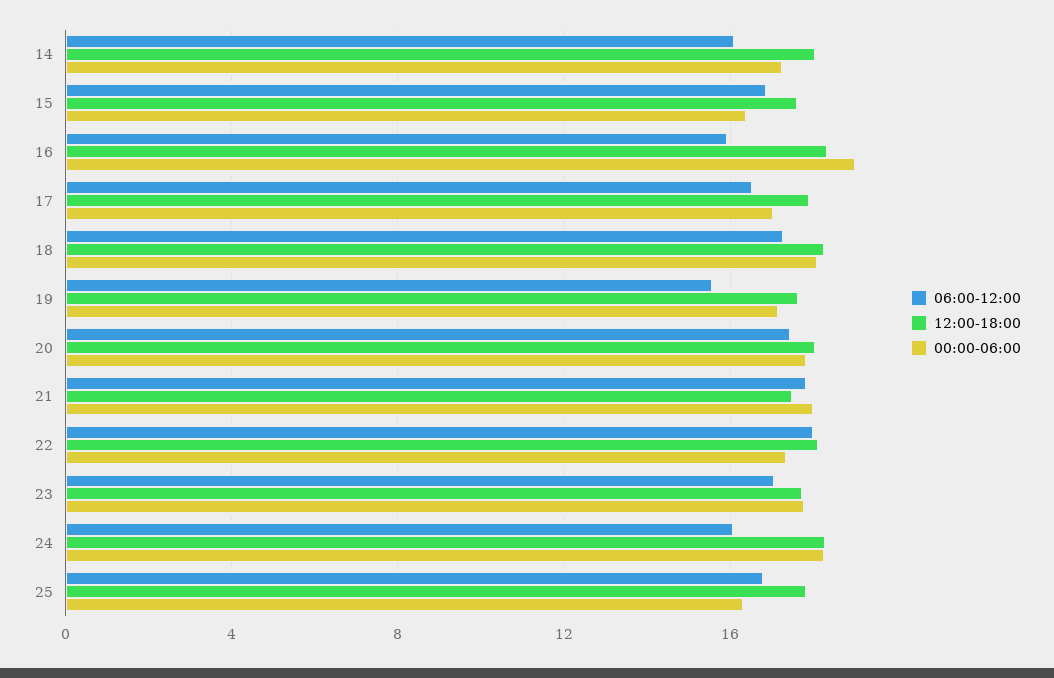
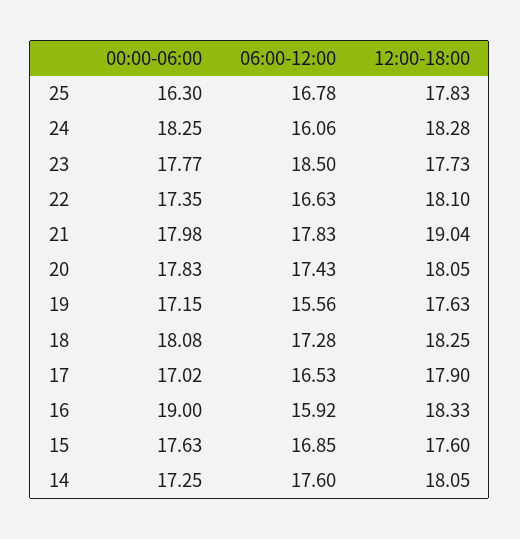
  {
    "06:00-12:00": {
-     "14": 16,
+     "14": 17.6,
      "15": 16.85,
      "16": 15.92,
      "17": 16.53,
      "18": 17.28,
      "19": 15.56,
      "20": 17.43,
      "21": 17.83,
-     "22": 18,
+     "22": 16.63,
-     "23": 17,
+     "23": 18.5,
      "24": 16.06,
      "25": 16.78
    },
    "12:00-18:00": {
      "14": 18.05,
      "15": 17.6,
      "16": 18.33,
      "17": 17.9,
      "18": 18.25,
      "19": 17.63,
      "20": 18.05,
-     "21": 17.5,
+     "21": 19.04,
      "22": 18.1,
      "23": 17.73,
      "24": 18.28,
      "25": 17.83
    },
    "00:00-06:00": {
      "14": 17.25,
-     "15": 16.5,
+     "15": 17.63,
      "16": 19,
      "17": 17.02,
      "18": 18.08,
      "19": 17.15,
      "20": 17.83,
      "21": 17.98,
      "22": 17.35,
      "23": 17.77,
      "24": 18.25,
      "25": 16.3
    }
  }

